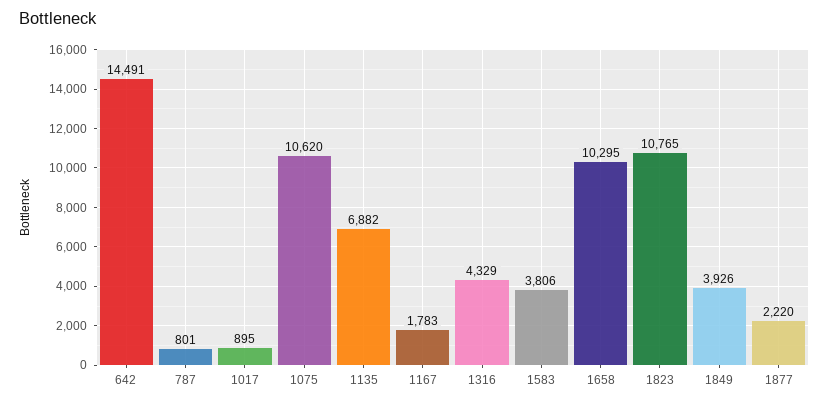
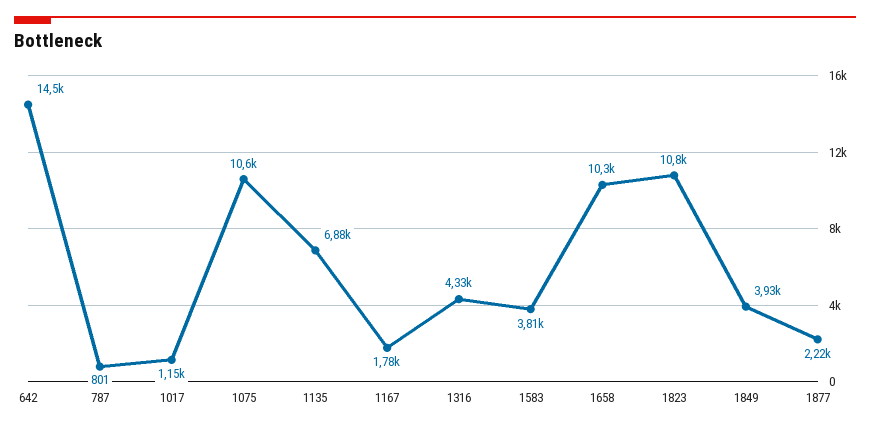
  {
    "642": 14491,
    "787": 801,
-   "1017": 895,
+   "1017": 1150,
    "1075": 10620,
    "1135": 6882,
    "1167": 1783,
    "1316": 4329,
    "1583": 3806,
    "1658": 10295,
    "1823": 10765,
    "1849": 3926,
    "1877": 2220
  }

